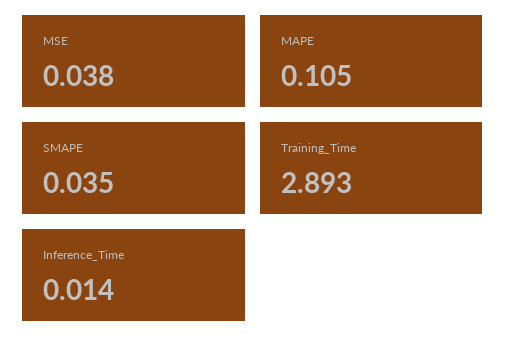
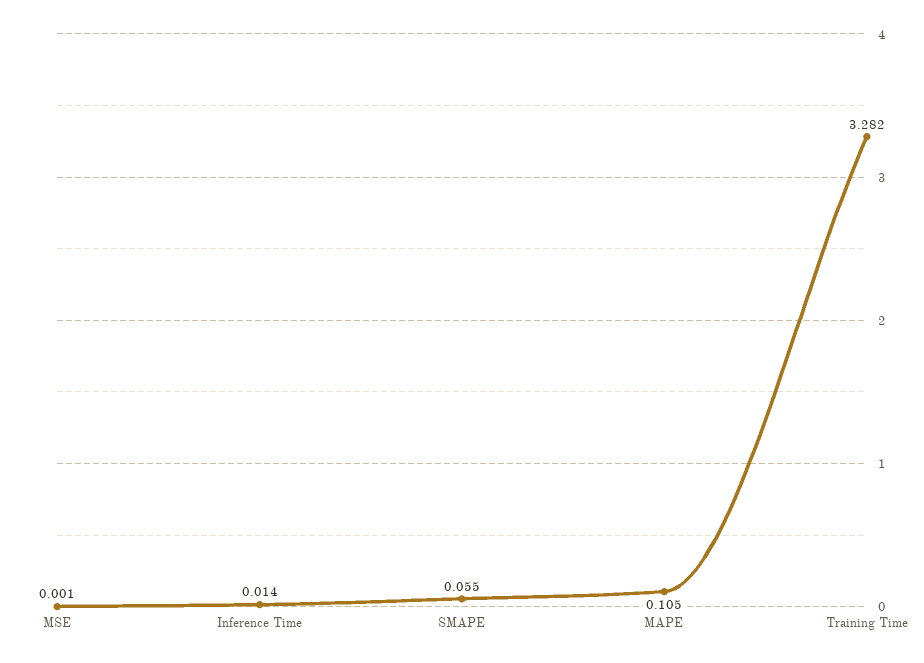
  {
-   "MSE": 0.038,
+   "MSE": 0.001,
    "MAPE": 0.105,
-   "SMAPE": 0.035,
+   "SMAPE": 0.055,
-   "Training_Time": 2.893,
+   "Training_Time": 3.282,
    "Inference_Time": 0.014
  }

